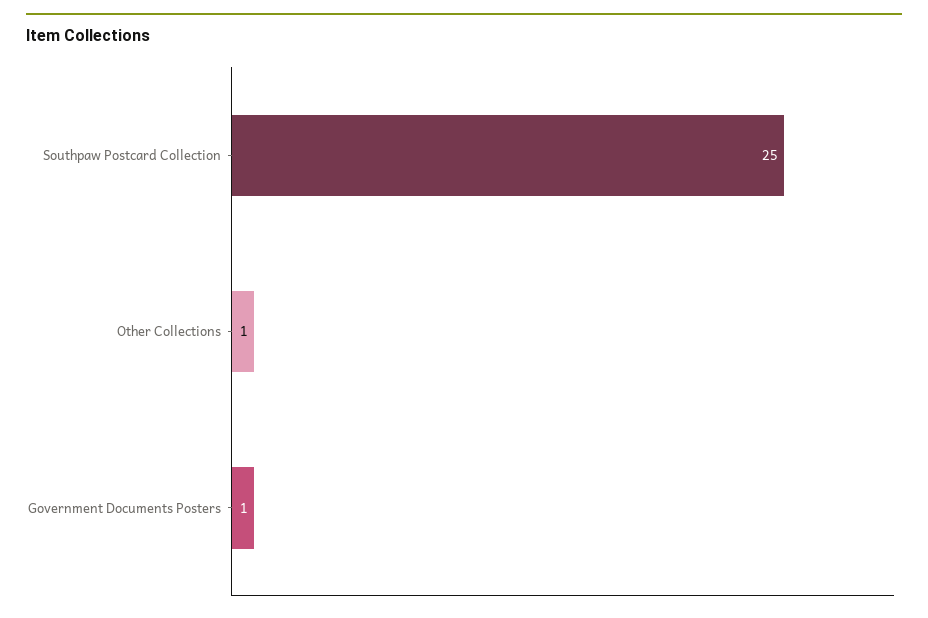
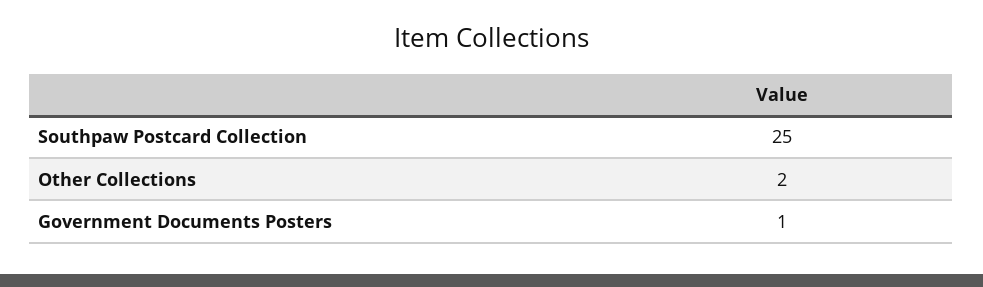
  {
    "Southpaw Postcard Collection": 25,
-   "Other Collections": 1,
+   "Other Collections": 2,
    "Government Documents Posters": 1
  }

